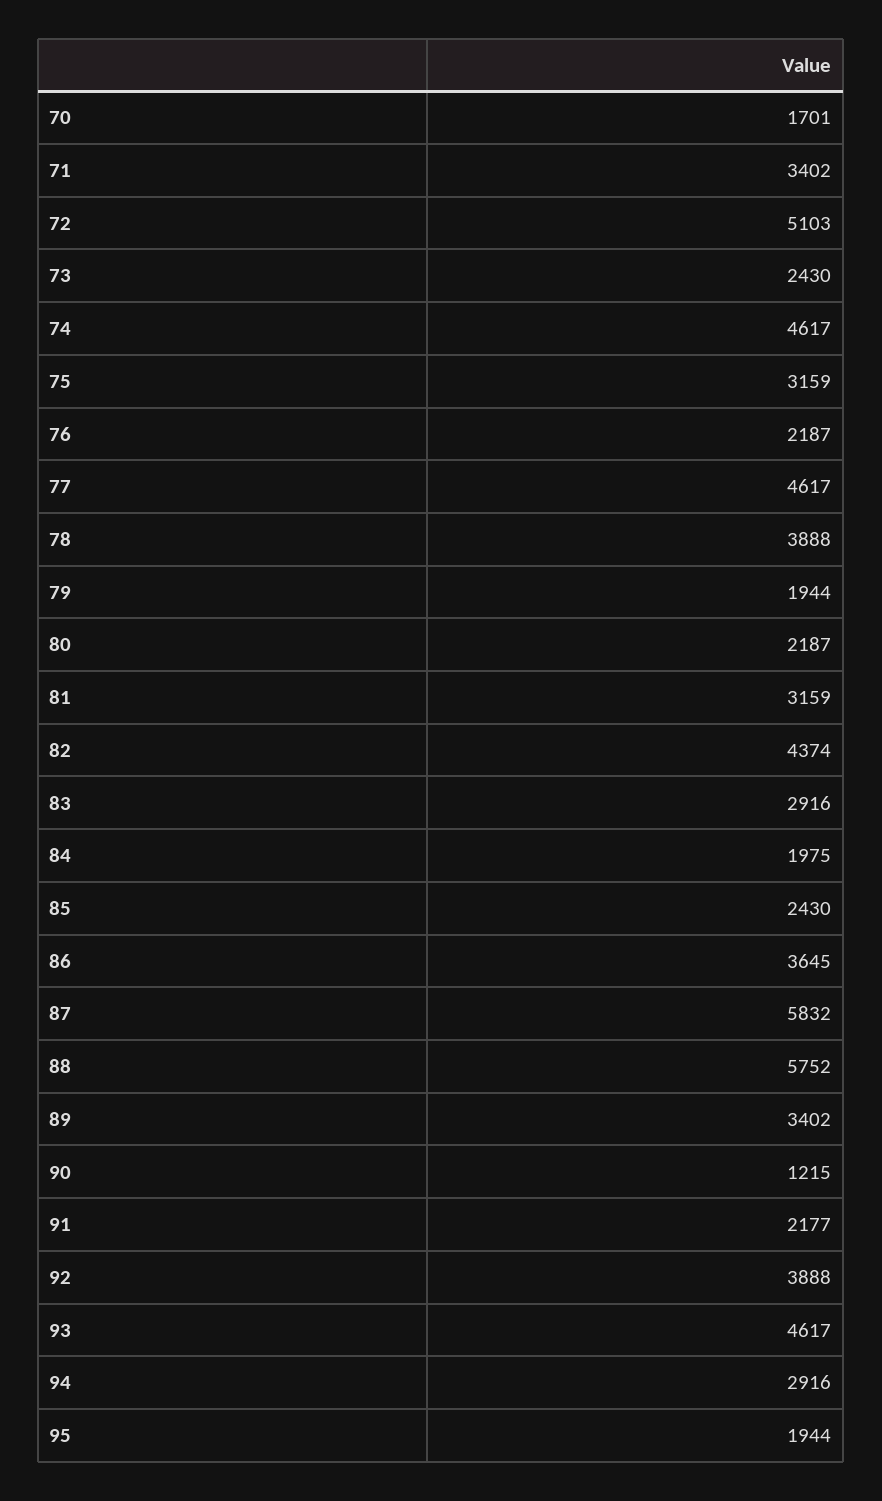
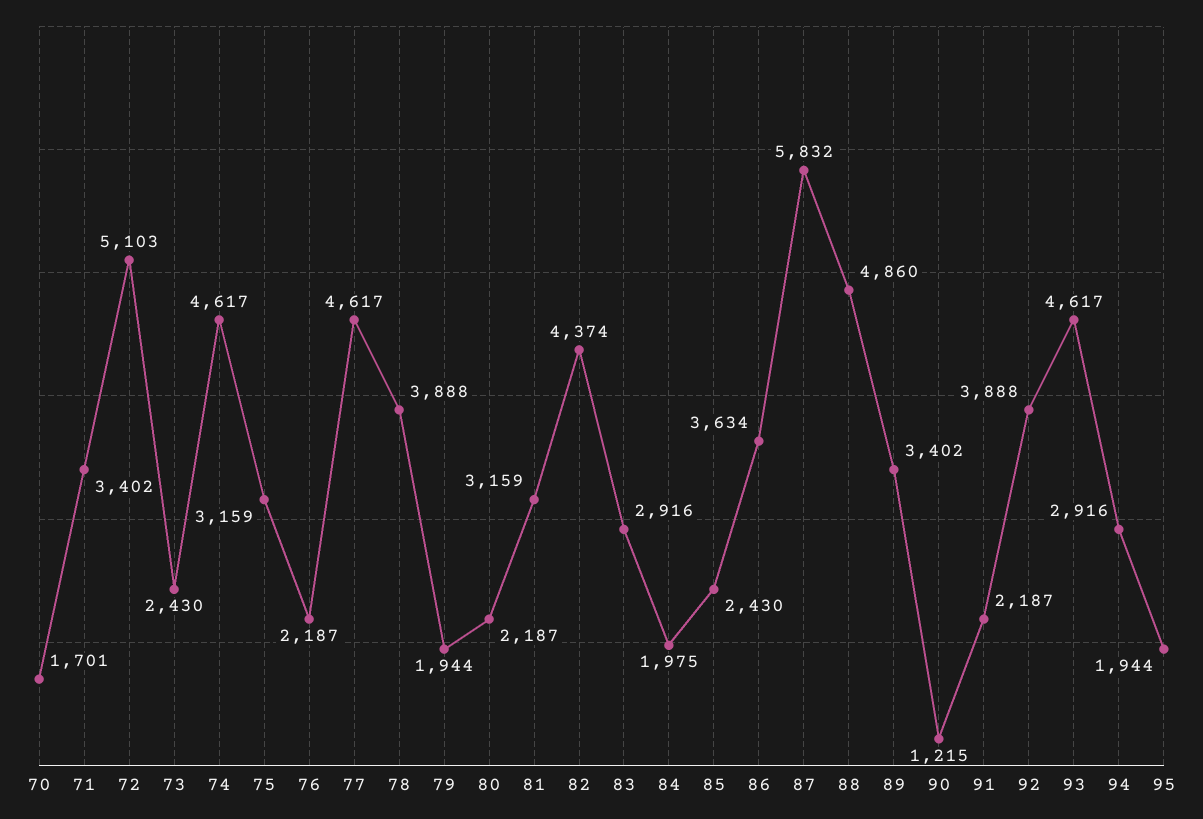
  {
    "70": 1701,
    "71": 3402,
    "72": 5103,
    "73": 2430,
    "74": 4617,
    "75": 3159,
    "76": 2187,
    "77": 4617,
    "78": 3888,
    "79": 1944,
    "80": 2187,
    "81": 3159,
    "82": 4374,
    "83": 2916,
    "84": 1975,
    "85": 2430,
-   "86": 3645,
+   "86": 3634,
    "87": 5832,
-   "88": 5752,
+   "88": 4860,
    "89": 3402,
    "90": 1215,
-   "91": 2177,
+   "91": 2187,
    "92": 3888,
    "93": 4617,
    "94": 2916,
    "95": 1944
  }

